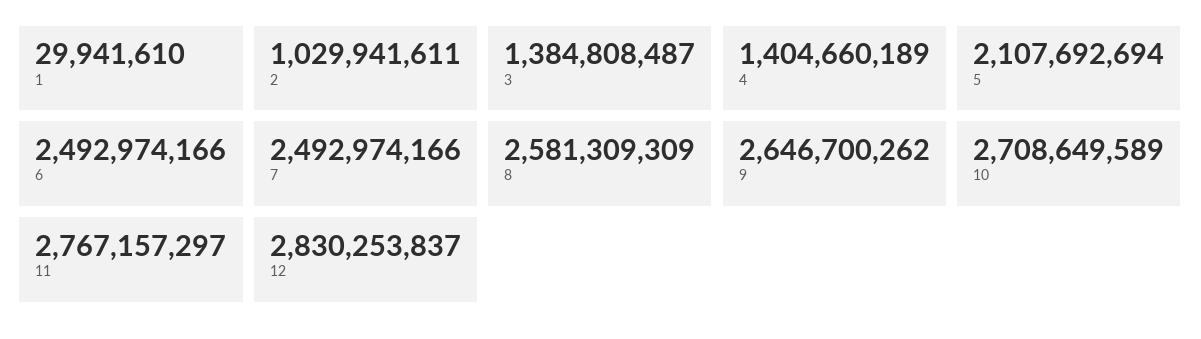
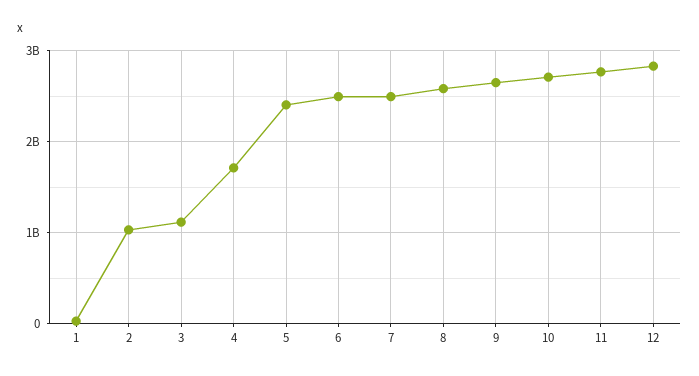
  {
    "1": 29941610,
    "2": 1029941611,
-   "3": 1384808487,
+   "3": 1100000000,
-   "4": 1404660189,
+   "4": 1700000000,
-   "5": 2107692694,
+   "5": 2400000000,
    "6": 2492974166,
    "7": 2492974166,
    "8": 2581309309,
    "9": 2646700262,
    "10": 2708649589,
    "11": 2767157297,
    "12": 2830253837
  }

